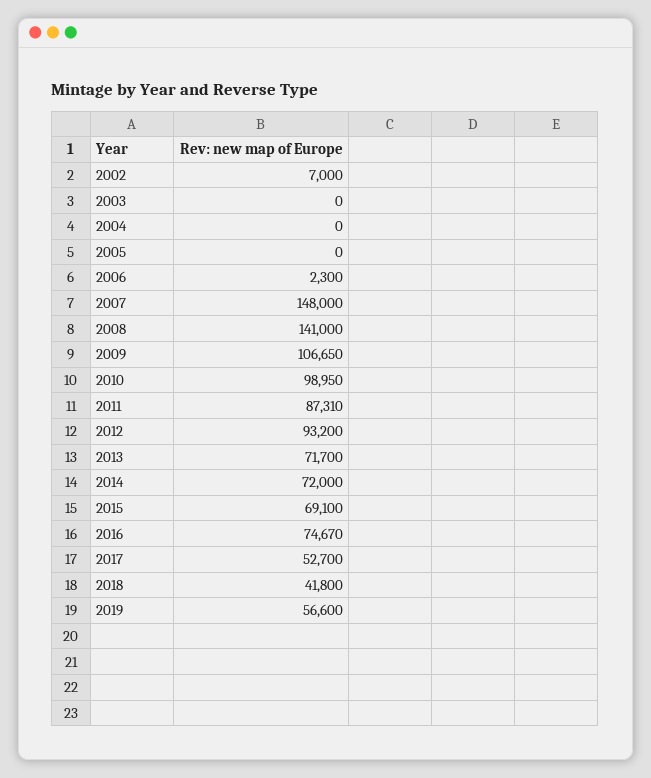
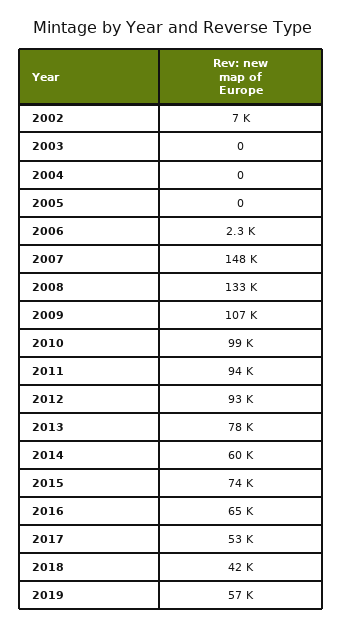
  {
    "2002": 7000,
    "2003": 0,
    "2004": 0,
    "2005": 0,
    "2006": 2300,
    "2007": 148000,
-   "2008": 141000,
+   "2008": 133000,
    "2009": 106650,
    "2010": 98950,
-   "2011": 87310,
+   "2011": 94000,
    "2012": 93200,
-   "2013": 71700,
+   "2013": 78000,
-   "2014": 72000,
+   "2014": 60000,
-   "2015": 69100,
+   "2015": 74000,
-   "2016": 74670,
+   "2016": 65000,
    "2017": 52700,
    "2018": 41800,
    "2019": 56600
  }

